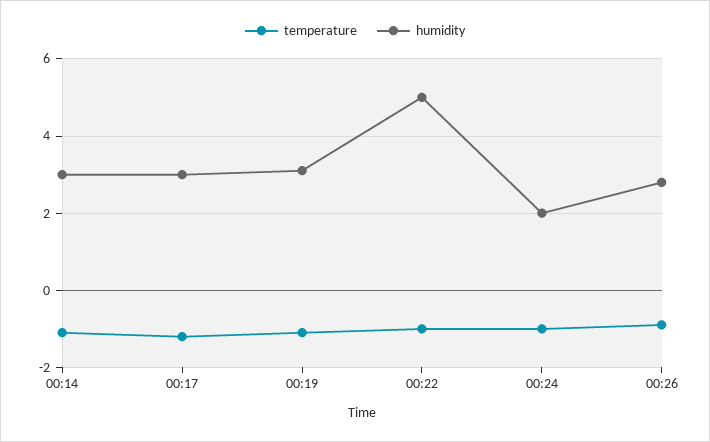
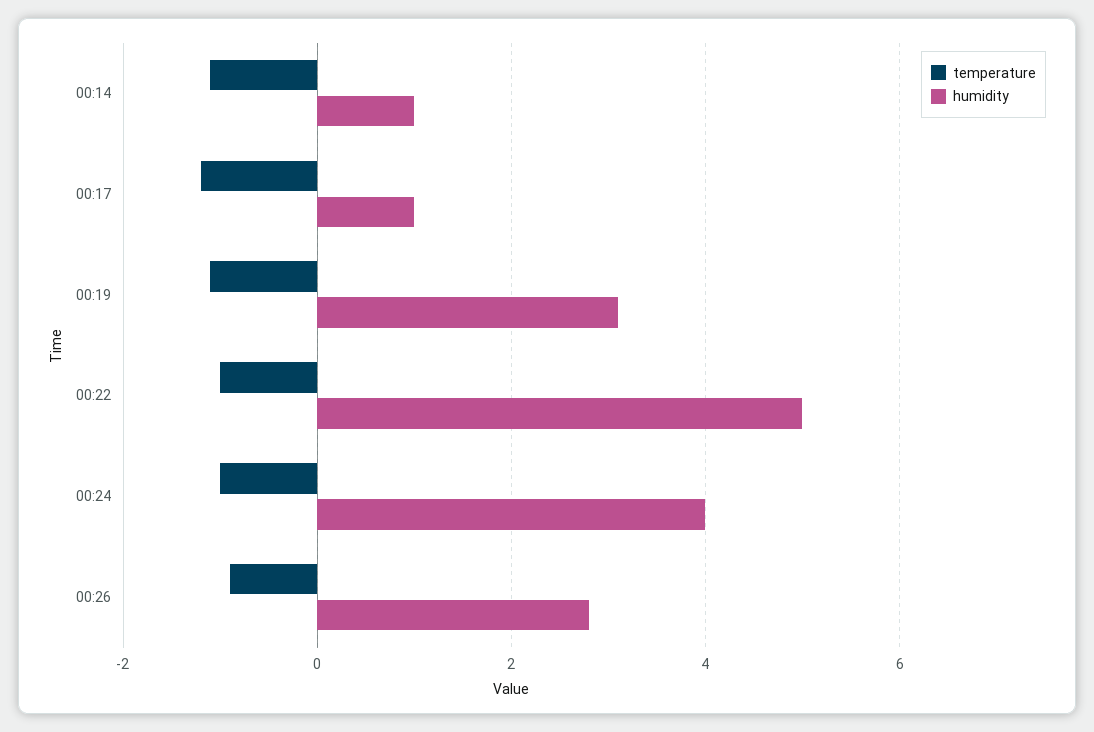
  {
    "temperature": {
      "00:14": -1,
      "00:17": -1,
      "00:19": -1,
      "00:22": -1,
      "00:24": -1,
      "00:26": -1
    },
    "humidity": {
-     "00:14": 3,
+     "00:14": 1,
-     "00:17": 3,
+     "00:17": 1,
      "00:19": 3,
      "00:22": 5,
-     "00:24": 2,
+     "00:24": 4,
      "00:26": 3
    }
  }

